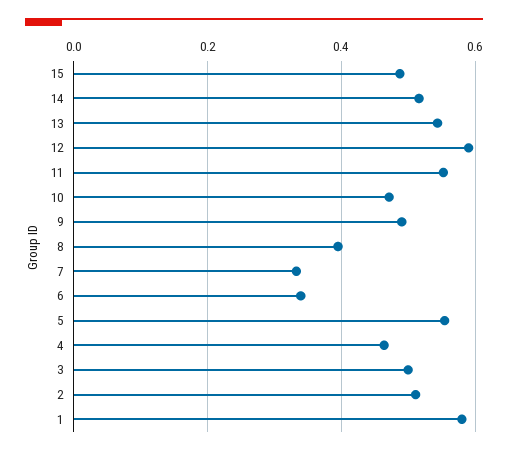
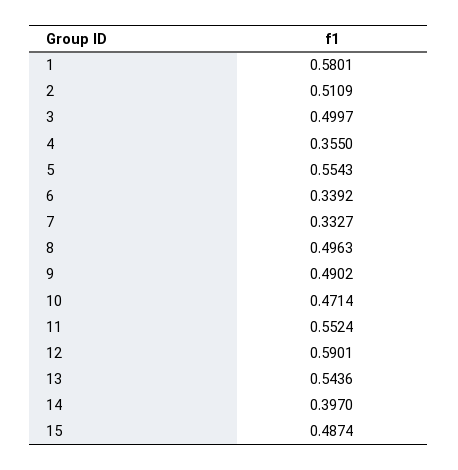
  {
    "15": 0.4874,
-   "14": 0.52,
+   "14": 0.397,
    "13": 0.5436,
    "12": 0.5901,
    "11": 0.5524,
    "10": 0.4714,
    "9": 0.4902,
-   "8": 0.4,
+   "8": 0.4963,
    "7": 0.3327,
    "6": 0.3392,
    "5": 0.5543,
-   "4": 0.46,
+   "4": 0.355,
    "3": 0.4997,
    "2": 0.5109,
    "1": 0.5801
  }

